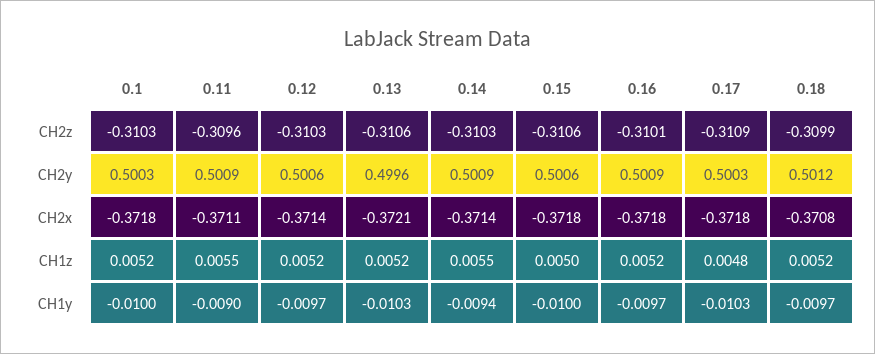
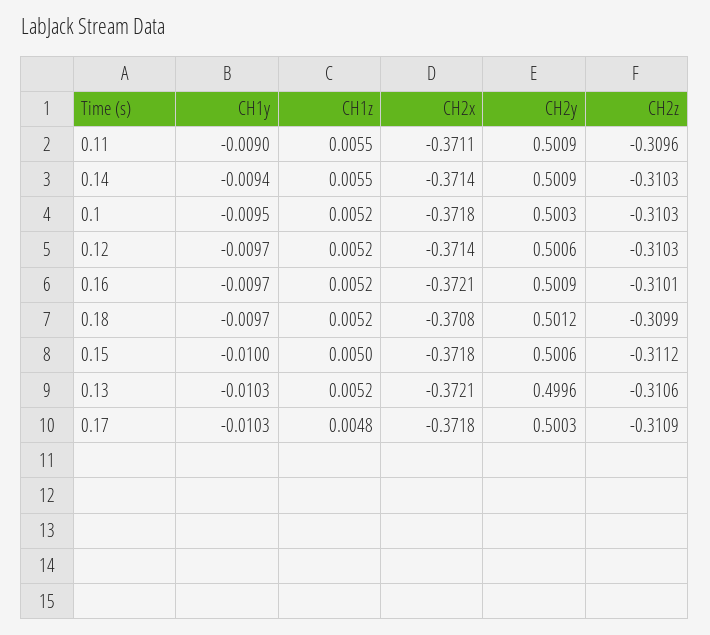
  {
    "0.1": {
      "CH2z": -0.3103,
      "CH2y": 0.5003,
      "CH2x": -0.3718,
      "CH1z": 0.0052,
-     "CH1y": -0.01
+     "CH1y": -0.0095
    },
    "0.11": {
      "CH2z": -0.3096,
      "CH2y": 0.5009,
      "CH2x": -0.3711,
      "CH1z": 0.0055,
      "CH1y": -0.009
    },
    "0.12": {
      "CH2z": -0.3103,
      "CH2y": 0.5006,
      "CH2x": -0.3714,
      "CH1z": 0.0052,
      "CH1y": -0.0097
    },
    "0.13": {
      "CH2z": -0.3106,
      "CH2y": 0.4996,
      "CH2x": -0.3721,
      "CH1z": 0.0052,
      "CH1y": -0.0103
    },
    "0.14": {
      "CH2z": -0.3103,
      "CH2y": 0.5009,
      "CH2x": -0.3714,
      "CH1z": 0.0055,
      "CH1y": -0.0094
    },
    "0.15": {
-     "CH2z": -0.3106,
+     "CH2z": -0.3112,
      "CH2y": 0.5006,
      "CH2x": -0.3718,
      "CH1z": 0.005,
      "CH1y": -0.01
    },
    "0.16": {
      "CH2z": -0.3101,
      "CH2y": 0.5009,
-     "CH2x": -0.3718,
+     "CH2x": -0.3721,
      "CH1z": 0.0052,
      "CH1y": -0.0097
    },
    "0.17": {
      "CH2z": -0.3109,
      "CH2y": 0.5003,
      "CH2x": -0.3718,
      "CH1z": 0.0048,
      "CH1y": -0.0103
    },
    "0.18": {
      "CH2z": -0.3099,
      "CH2y": 0.5012,
      "CH2x": -0.3708,
      "CH1z": 0.0052,
      "CH1y": -0.0097
    }
  }

